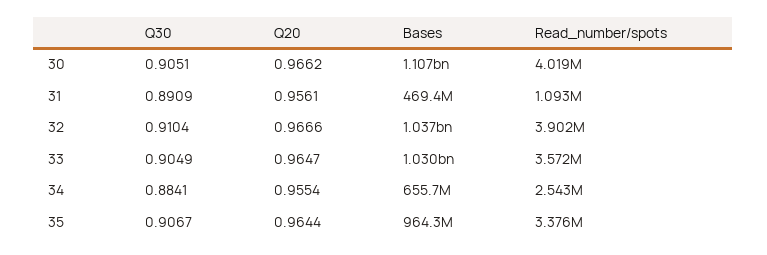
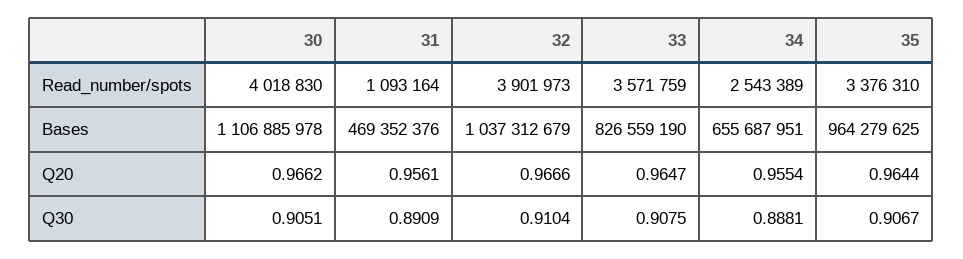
  {
    "Q30": {
      "30": 0.9051,
      "31": 0.8909,
      "32": 0.9104,
-     "33": 0.9049,
+     "33": 0.9075,
-     "34": 0.8841,
+     "34": 0.8881,
      "35": 0.9067
    },
    "Q20": {
      "30": 0.9662,
      "31": 0.9561,
      "32": 0.9666,
      "33": 0.9647,
      "34": 0.9554,
      "35": 0.9644
    },
    "Bases": {
      "30": 1106885978,
      "31": 469352376,
      "32": 1037312679,
-     "33": 1030000000,
+     "33": 826559190,
      "34": 655687951,
      "35": 964279625
    },
    "Read_number/spots": {
      "30": 4018830,
      "31": 1093164,
      "32": 3901973,
      "33": 3571759,
      "34": 2543389,
      "35": 3376310
    }
  }

